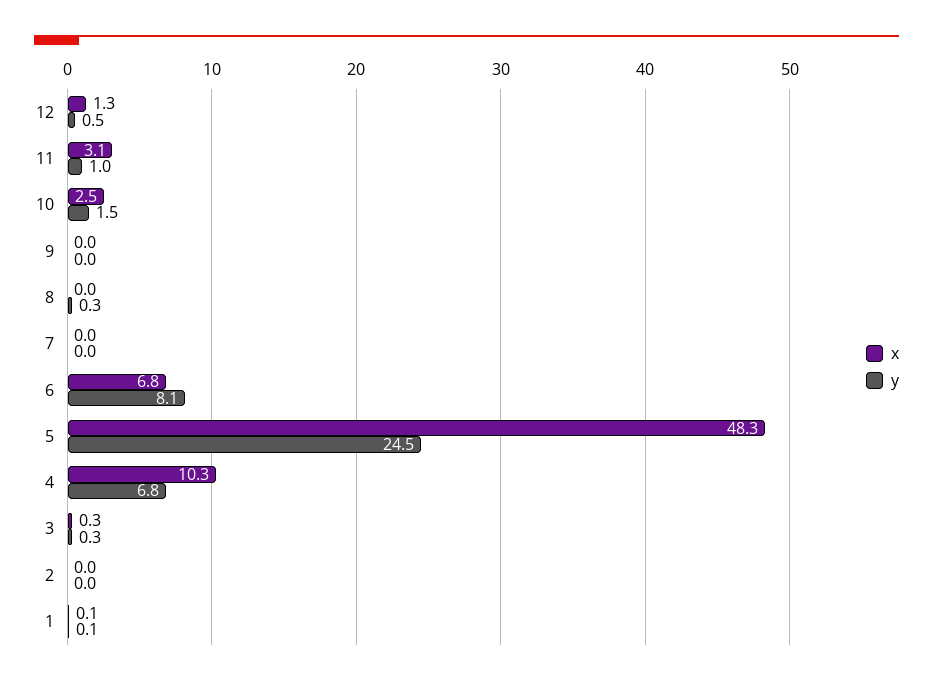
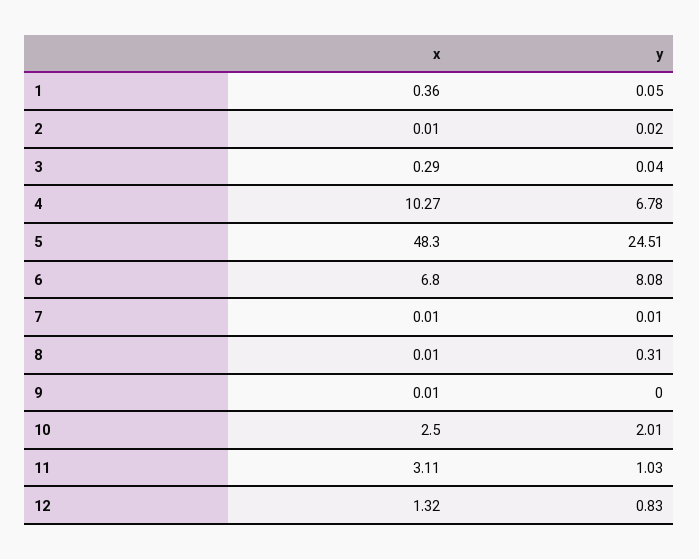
  {
    "x": {
      "12": 1.32,
      "11": 3.11,
      "10": 2.5,
      "9": 0.01,
      "8": 0.01,
      "7": 0.01,
      "6": 6.8,
      "5": 48.3,
      "4": 10.27,
      "3": 0.29,
      "2": 0.01,
-     "1": 0.1
+     "1": 0.36
    },
    "y": {
-     "12": 0.5,
+     "12": 0.83,
      "11": 1.03,
-     "10": 1.5,
+     "10": 2.01,
      "9": 0,
      "8": 0.31,
      "7": 0.01,
      "6": 8.08,
      "5": 24.51,
      "4": 6.78,
-     "3": 0.3,
+     "3": 0.04,
      "2": 0.02,
      "1": 0.05
    }
  }

